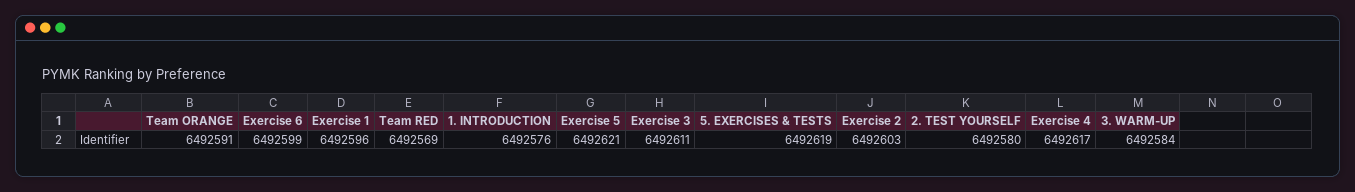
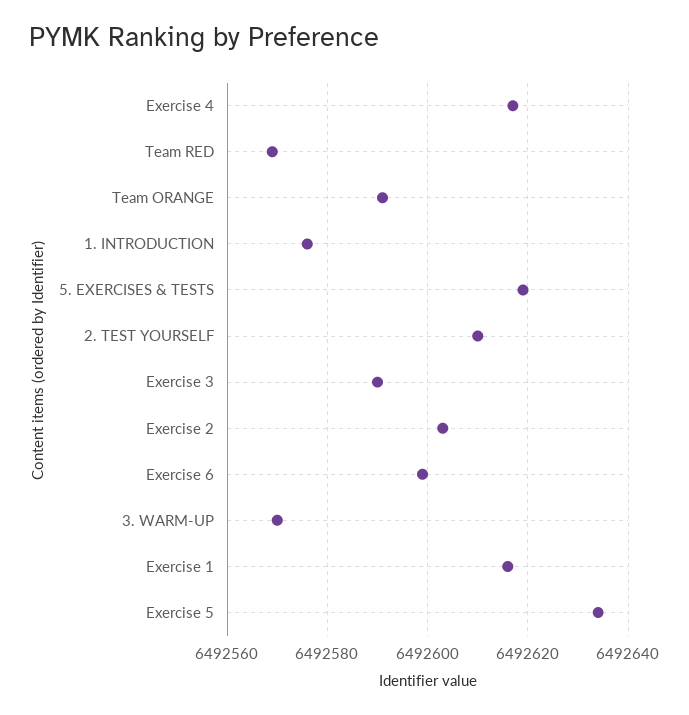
  {
    "Team ORANGE": 6492591,
    "Exercise 6": 6492599,
-   "Exercise 1": 6492596,
+   "Exercise 1": 6492615,
    "Team RED": 6492569,
    "1. INTRODUCTION": 6492576,
-   "Exercise 5": 6492621,
+   "Exercise 5": 6492635,
-   "Exercise 3": 6492611,
+   "Exercise 3": 6492590,
    "5. EXERCISES & TESTS": 6492619,
    "Exercise 2": 6492603,
-   "2. TEST YOURSELF": 6492580,
+   "2. TEST YOURSELF": 6492610,
    "Exercise 4": 6492617,
-   "3. WARM-UP": 6492584
+   "3. WARM-UP": 6492570
  }

